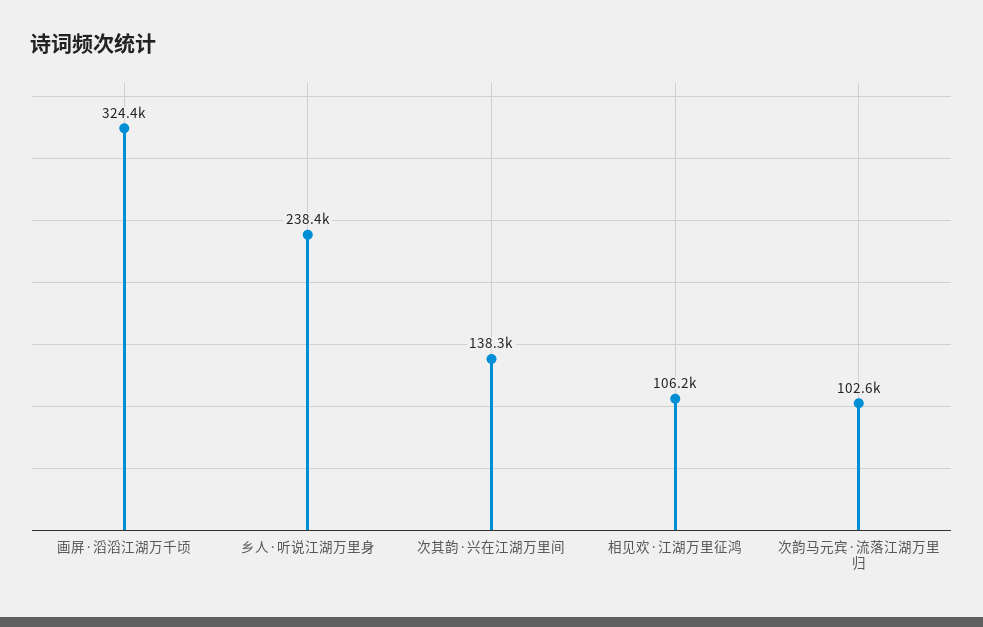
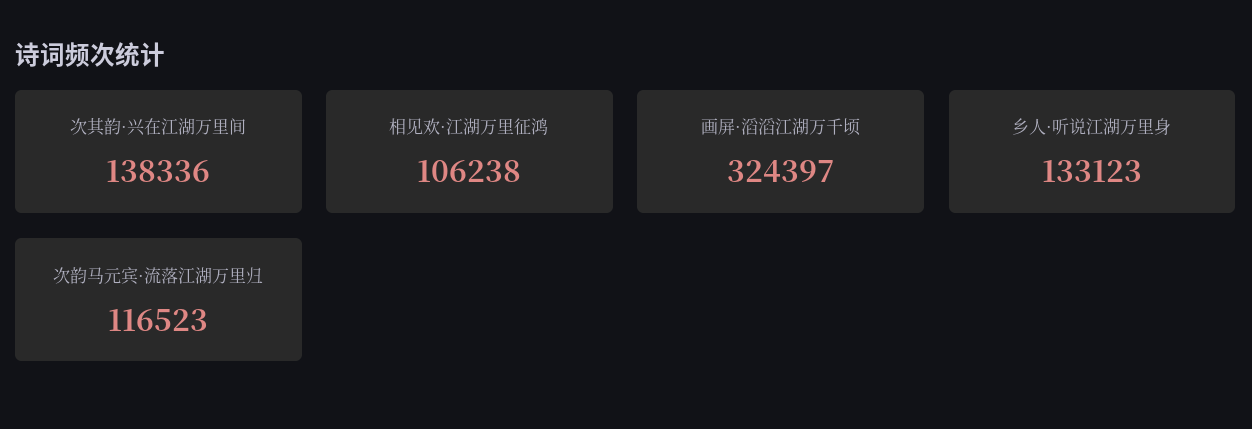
  {
    "画屏·滔滔江湖万千顷": 324397,
-   "乡人·听说江湖万里身": 238400,
+   "乡人·听说江湖万里身": 133123,
    "次其韵·兴在江湖万里间": 138336,
    "相见欢·江湖万里征鸿": 106238,
-   "次韵马元宾·流落江湖万里归": 102600
+   "次韵马元宾·流落江湖万里归": 116523
  }

